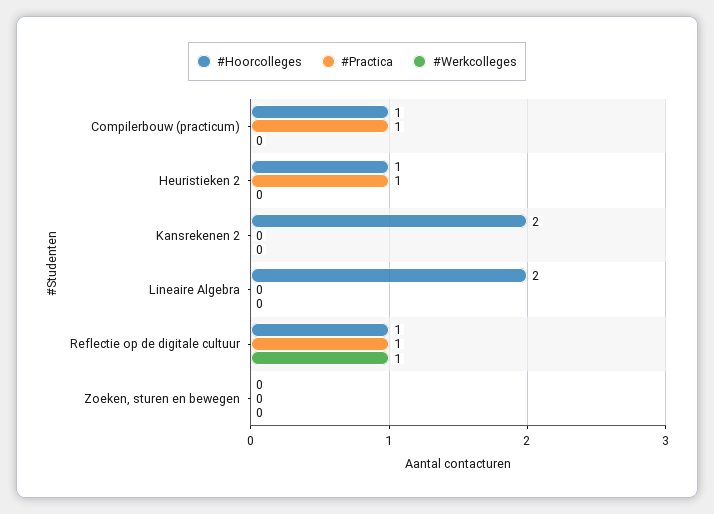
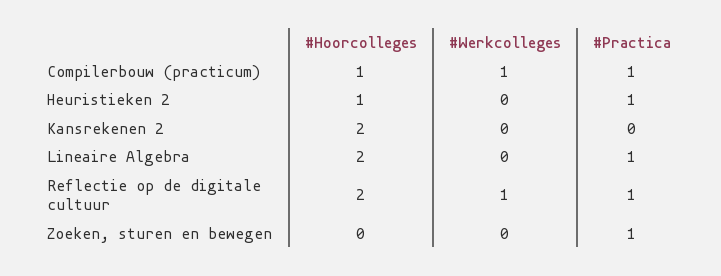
  {
    "#Hoorcolleges": {
      "Compilerbouw (practicum)": 1,
      "Heuristieken 2": 1,
      "Kansrekenen 2": 2,
      "Lineaire Algebra": 2,
-     "Reflectie op de digitale cultuur": 1,
+     "Reflectie op de digitale cultuur": 2,
      "Zoeken, sturen en bewegen": 0
    },
    "#Practica": {
      "Compilerbouw (practicum)": 1,
      "Heuristieken 2": 1,
      "Kansrekenen 2": 0,
-     "Lineaire Algebra": 0,
+     "Lineaire Algebra": 1,
      "Reflectie op de digitale cultuur": 1,
-     "Zoeken, sturen en bewegen": 0
+     "Zoeken, sturen en bewegen": 1
    },
    "#Werkcolleges": {
-     "Compilerbouw (practicum)": 0,
+     "Compilerbouw (practicum)": 1,
      "Heuristieken 2": 0,
      "Kansrekenen 2": 0,
      "Lineaire Algebra": 0,
      "Reflectie op de digitale cultuur": 1,
      "Zoeken, sturen en bewegen": 0
    }
  }

